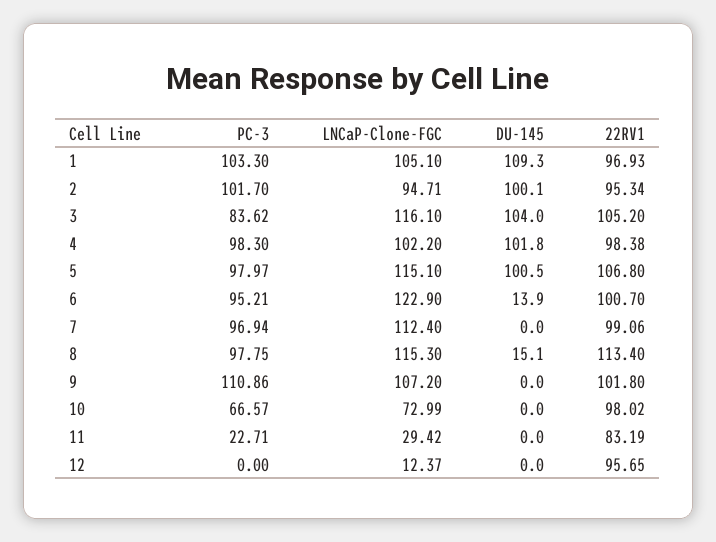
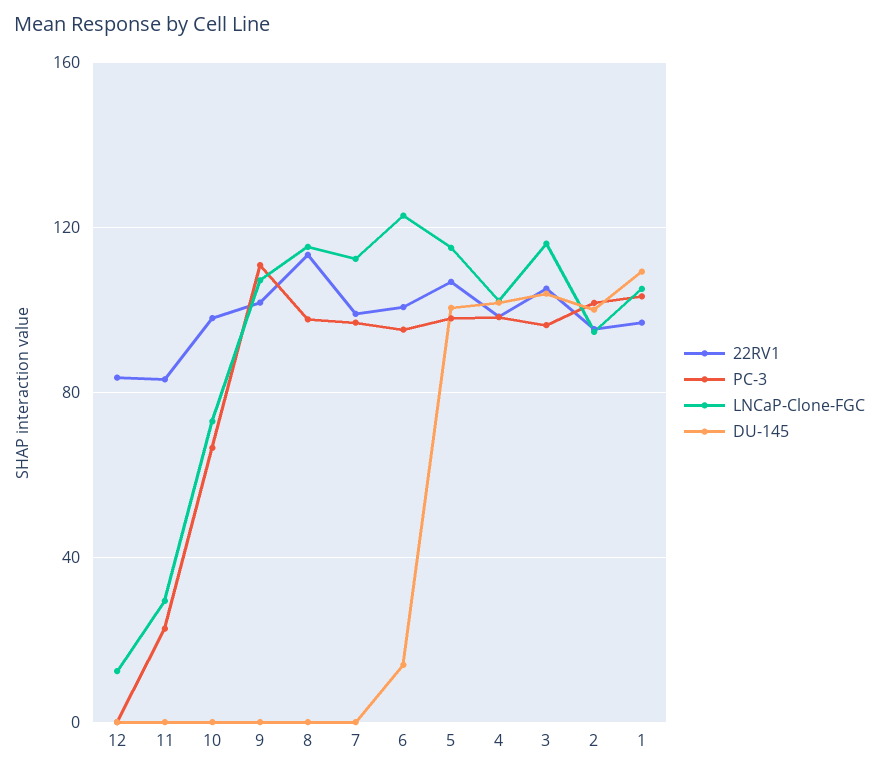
  {
    "PC-3": {
      "1": 103.3,
      "2": 101.7,
-     "3": 83.62,
+     "3": 95,
      "4": 98.3,
      "5": 97.97,
      "6": 95.21,
      "7": 96.94,
      "8": 97.75,
      "9": 110.86,
      "10": 66.57,
      "11": 22.71,
      "12": 0
    },
    "LNCaP-Clone-FGC": {
      "1": 105.1,
      "2": 94.71,
      "3": 116.1,
      "4": 102.2,
      "5": 115.1,
      "6": 122.9,
      "7": 112.4,
      "8": 115.3,
      "9": 107.2,
      "10": 72.99,
      "11": 29.42,
      "12": 12.37
    },
    "DU-145": {
      "1": 109.3,
      "2": 100.1,
      "3": 104,
      "4": 101.8,
      "5": 100.5,
      "6": 13.9,
      "7": 0,
-     "8": 15.1,
+     "8": 0,
      "9": 0,
      "10": 0,
      "11": 0,
      "12": 0
    },
    "22RV1": {
      "1": 96.93,
      "2": 95.34,
      "3": 105.2,
      "4": 98.38,
      "5": 106.8,
      "6": 100.7,
      "7": 99.06,
      "8": 113.4,
      "9": 101.8,
      "10": 98.02,
      "11": 83.19,
-     "12": 95.65
+     "12": 85
    }
  }

